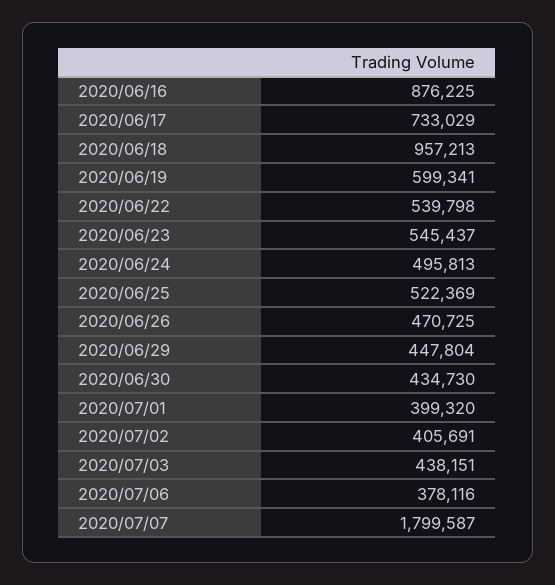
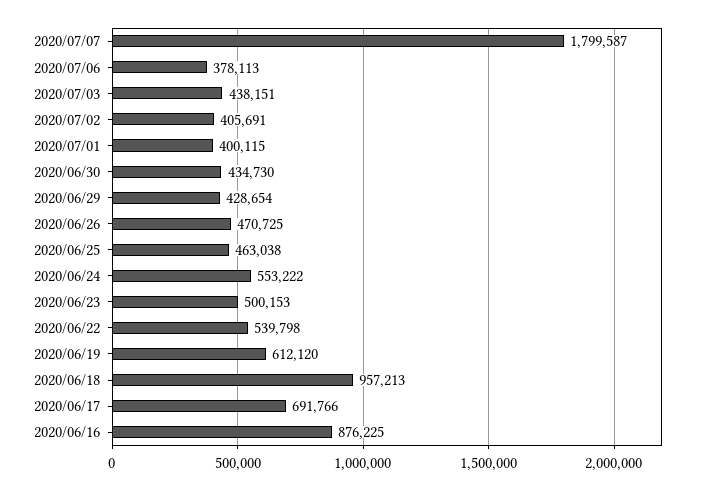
  {
    "2020/06/16": 876225,
-   "2020/06/17": 733029,
+   "2020/06/17": 691766,
    "2020/06/18": 957213,
-   "2020/06/19": 599341,
+   "2020/06/19": 612120,
    "2020/06/22": 539798,
-   "2020/06/23": 545437,
+   "2020/06/23": 500153,
-   "2020/06/24": 495813,
+   "2020/06/24": 553222,
-   "2020/06/25": 522369,
+   "2020/06/25": 463038,
    "2020/06/26": 470725,
-   "2020/06/29": 447804,
+   "2020/06/29": 428654,
    "2020/06/30": 434730,
-   "2020/07/01": 399320,
+   "2020/07/01": 400115,
    "2020/07/02": 405691,
    "2020/07/03": 438151,
-   "2020/07/06": 378116,
+   "2020/07/06": 378113,
    "2020/07/07": 1799587
  }

